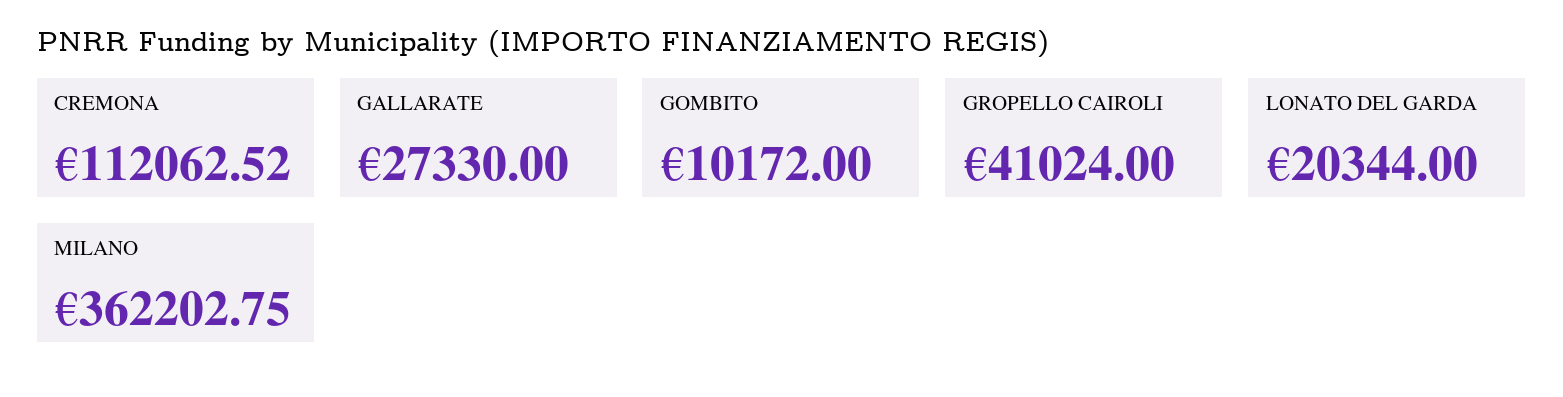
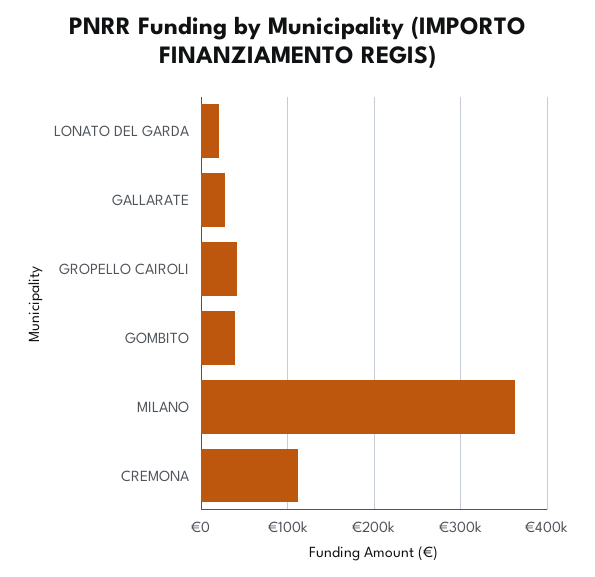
  {
    "CREMONA": 112062.52,
    "GALLARATE": 27330,
-   "GOMBITO": 10172,
+   "GOMBITO": 40000,
    "GROPELLO CAIROLI": 41024,
    "LONATO DEL GARDA": 20344,
    "MILANO": 362202.75
  }

